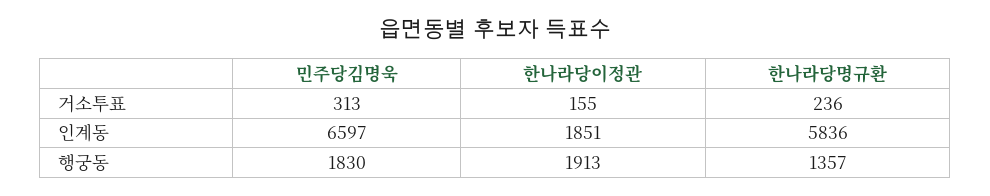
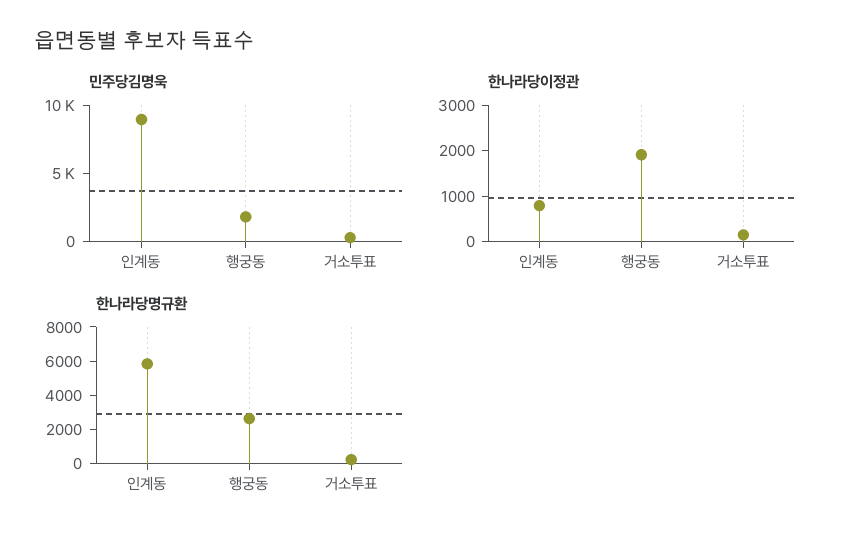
  {
    "민주당김명욱": {
      "거소투표": 313,
-     "인계동": 6597,
+     "인계동": 9000,
      "행궁동": 1830
    },
    "한나라당이정관": {
      "거소투표": 155,
-     "인계동": 1851,
+     "인계동": 800,
      "행궁동": 1913
    },
    "한나라당명규환": {
      "거소투표": 236,
      "인계동": 5836,
-     "행궁동": 1357
+     "행궁동": 2500
    }
  }

